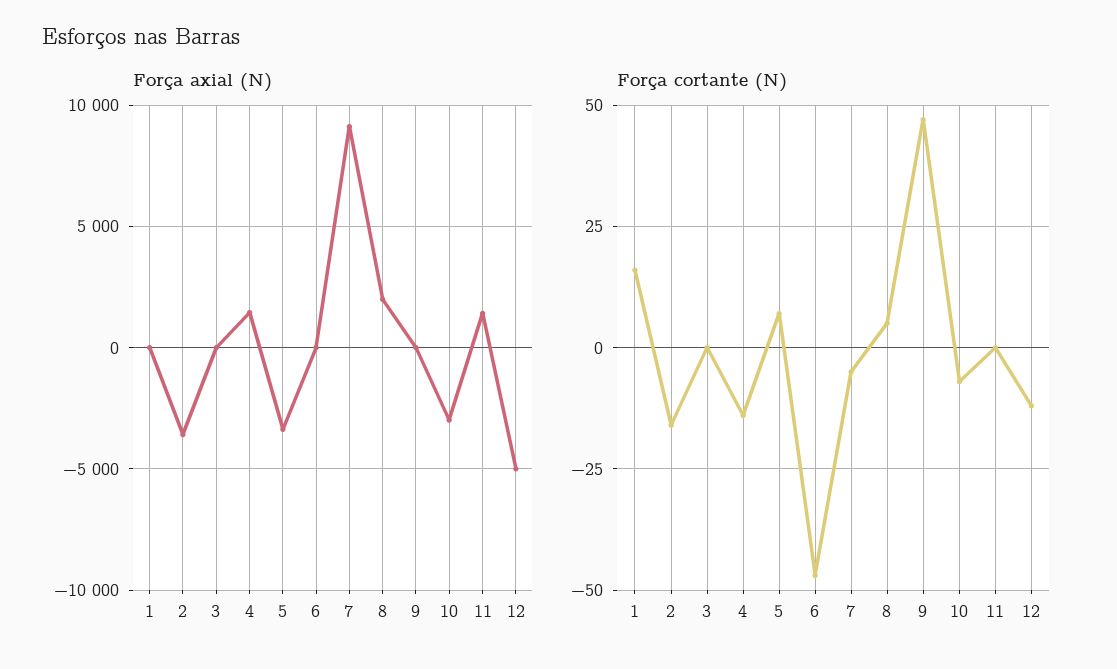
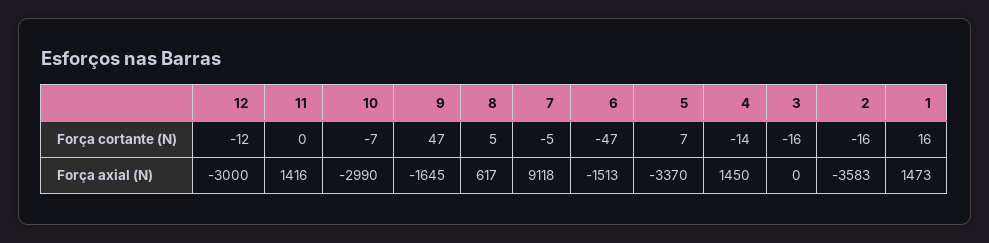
  {
    "Força axial (N)": {
-     "1": 0,
+     "1": 1473,
      "2": -3583,
      "3": 0,
      "4": 1450,
      "5": -3370,
-     "6": 0,
+     "6": -1513,
      "7": 9118,
-     "8": 2000,
+     "8": 617,
-     "9": 0,
+     "9": -1645,
      "10": -2990,
      "11": 1416,
-     "12": -5000
+     "12": -3000
    },
    "Força cortante (N)": {
      "1": 16,
      "2": -16,
-     "3": 0,
+     "3": -16,
      "4": -14,
      "5": 7,
      "6": -47,
      "7": -5,
      "8": 5,
      "9": 47,
      "10": -7,
      "11": 0,
      "12": -12
    }
  }

